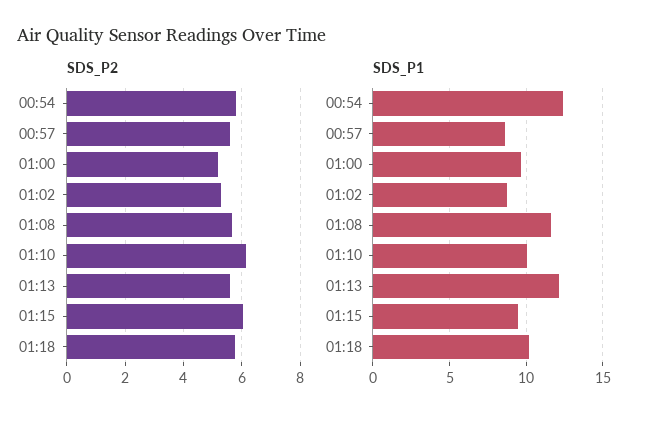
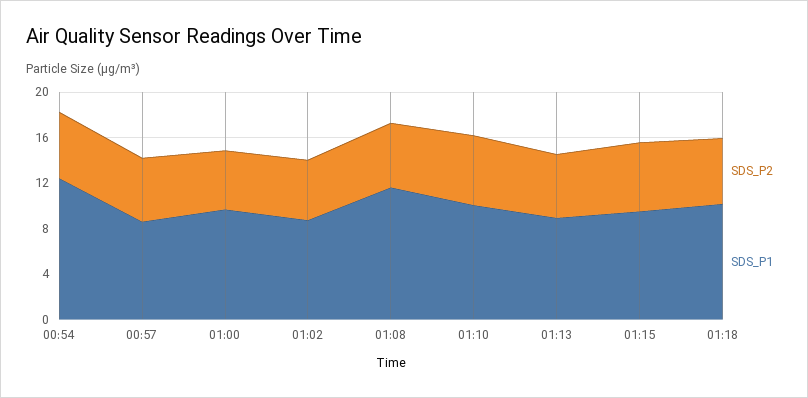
  {
    "SDS_P2": {
      "00:54": 5.75,
      "00:57": 5.5,
      "01:00": 5.25,
      "01:02": 5.25,
      "01:08": 5.75,
      "01:10": 6.25,
      "01:13": 5.5,
      "01:15": 6,
      "01:18": 5.75
    },
    "SDS_P1": {
      "00:54": 12.5,
      "00:57": 8.5,
      "01:00": 9.5,
      "01:02": 8.5,
      "01:08": 11.5,
      "01:10": 10,
-     "01:13": 12,
+     "01:13": 9,
      "01:15": 9.5,
      "01:18": 10
    }
  }

